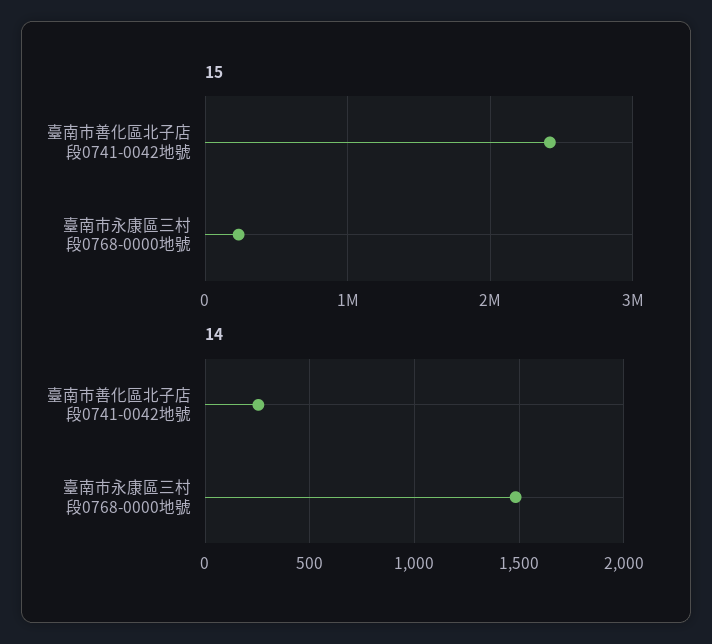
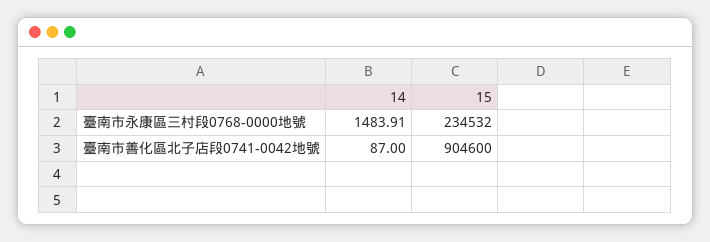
  {
    "15": {
-     "臺南市善化區北子店段0741-0042地號": 2400000,
+     "臺南市善化區北子店段0741-0042地號": 904600,
      "臺南市永康區三村段0768-0000地號": 234532
    },
    "14": {
-     "臺南市善化區北子店段0741-0042地號": 250,
+     "臺南市善化區北子店段0741-0042地號": 87,
      "臺南市永康區三村段0768-0000地號": 1483.91
    }
  }

